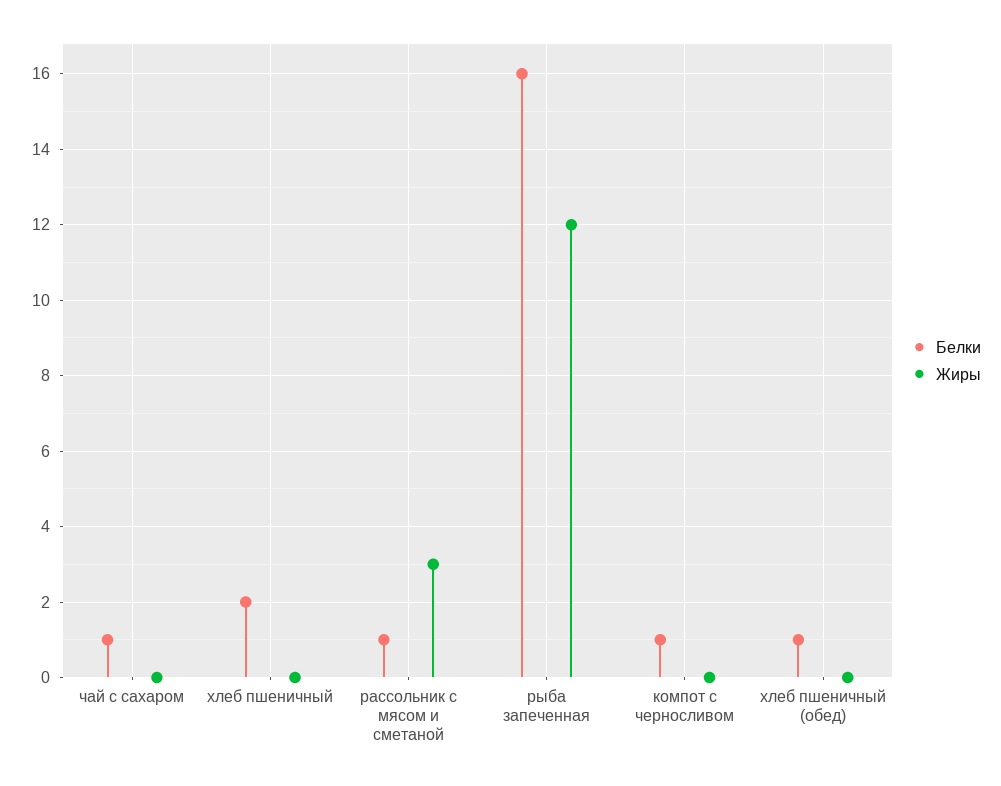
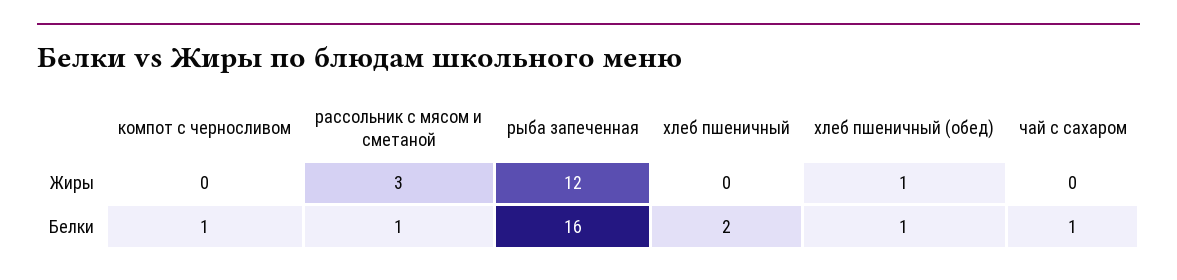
  {
    "Белки": {
      "чай с сахаром": 1,
      "хлеб пшеничный": 2,
      "рассольник с мясом и сметаной": 1,
      "рыба запеченная": 16,
      "компот с черносливом": 1,
      "хлеб пшеничный (обед)": 1
    },
    "Жиры": {
      "чай с сахаром": 0,
      "хлеб пшеничный": 0,
      "рассольник с мясом и сметаной": 3,
      "рыба запеченная": 12,
      "компот с черносливом": 0,
-     "хлеб пшеничный (обед)": 0
+     "хлеб пшеничный (обед)": 1
    }
  }

